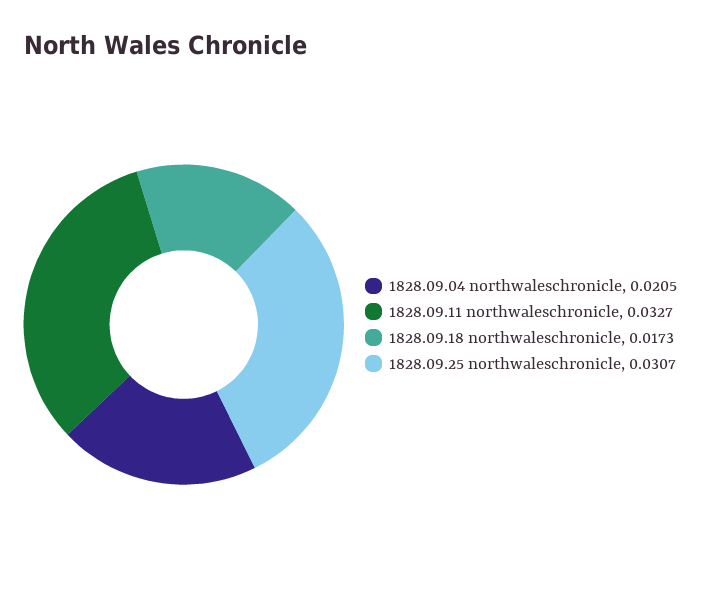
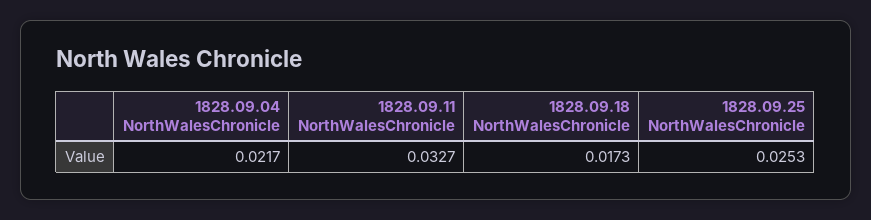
  {
-   "1828.09.04 northwaleschronicle": 0.0205,
+   "1828.09.04 northwaleschronicle": 0.0217,
    "1828.09.11 northwaleschronicle": 0.0327,
    "1828.09.18 northwaleschronicle": 0.0173,
-   "1828.09.25 northwaleschronicle": 0.0307
+   "1828.09.25 northwaleschronicle": 0.0253
  }

